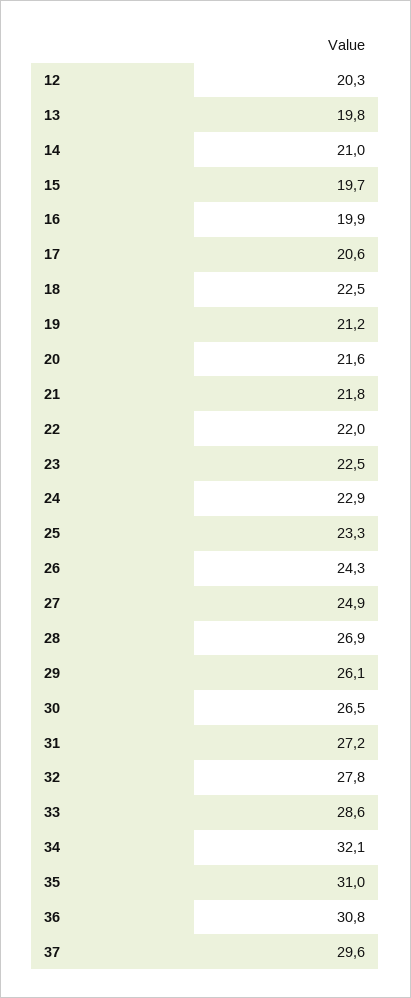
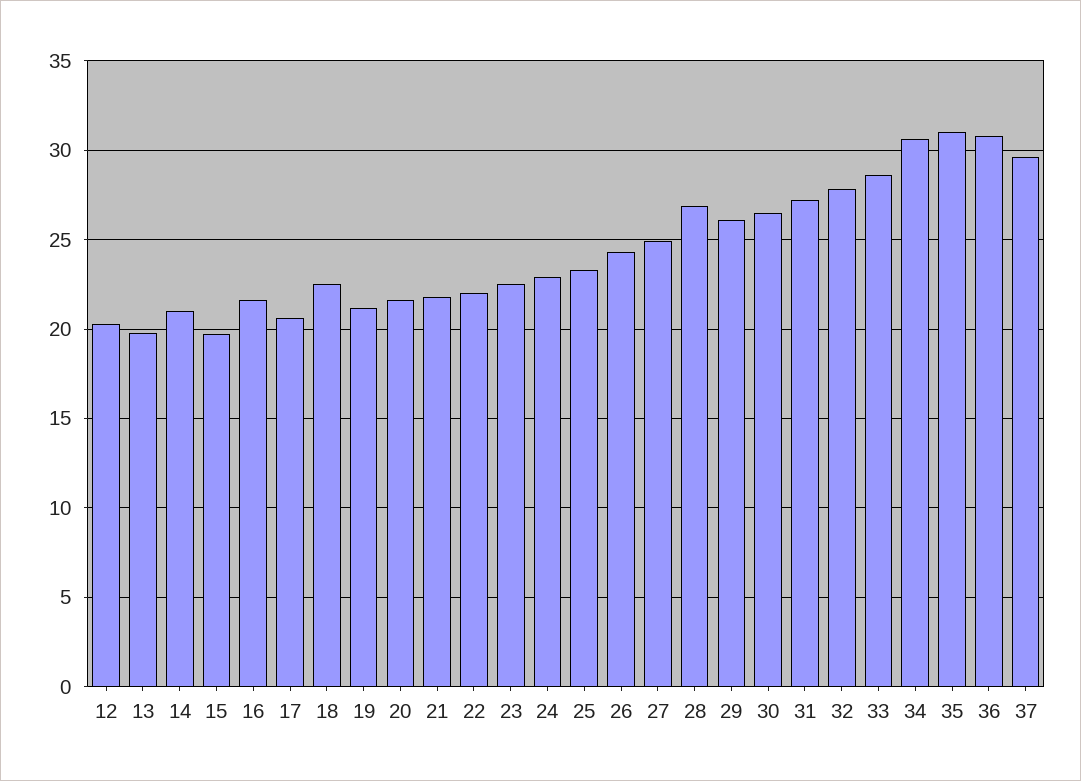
  {
    "12": 20.3,
    "13": 19.8,
    "14": 21,
    "15": 19.7,
-   "16": 19.9,
+   "16": 21.5,
    "17": 20.6,
    "18": 22.5,
    "19": 21.2,
    "20": 21.6,
    "21": 21.8,
    "22": 22,
    "23": 22.5,
    "24": 22.9,
    "25": 23.3,
    "26": 24.3,
    "27": 24.9,
    "28": 26.9,
    "29": 26.1,
    "30": 26.5,
    "31": 27.2,
    "32": 27.8,
    "33": 28.6,
-   "34": 32.1,
+   "34": 30.5,
    "35": 31,
    "36": 30.8,
    "37": 29.6
  }

